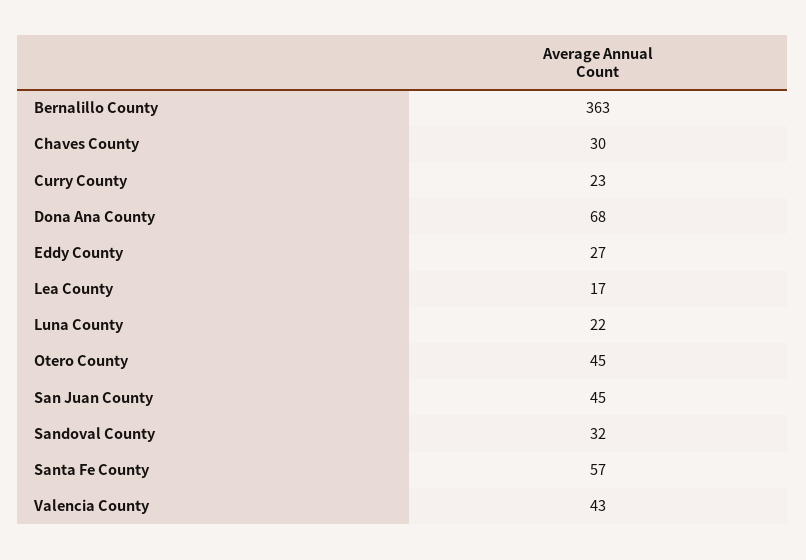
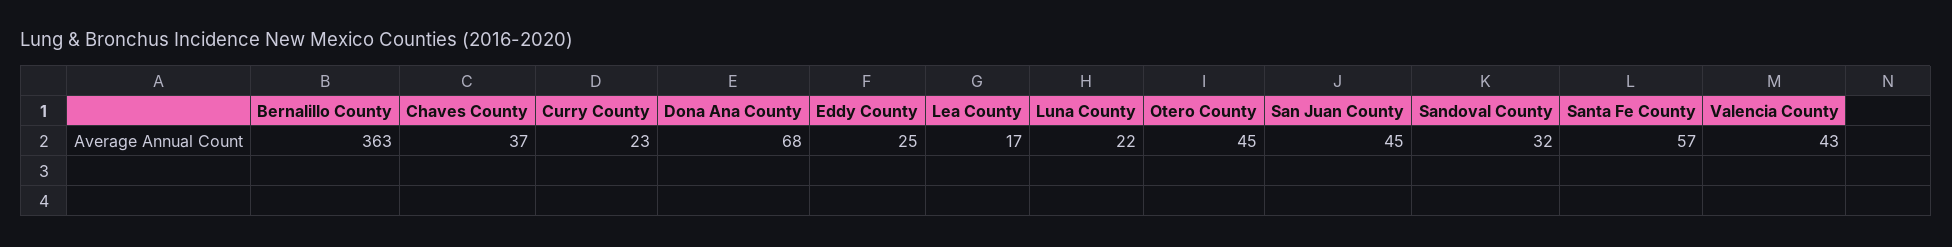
  {
    "Bernalillo County": 363,
-   "Chaves County": 30,
+   "Chaves County": 37,
    "Curry County": 23,
    "Dona Ana County": 68,
-   "Eddy County": 27,
+   "Eddy County": 25,
    "Lea County": 17,
    "Luna County": 22,
    "Otero County": 45,
    "San Juan County": 45,
    "Sandoval County": 32,
    "Santa Fe County": 57,
    "Valencia County": 43
  }

